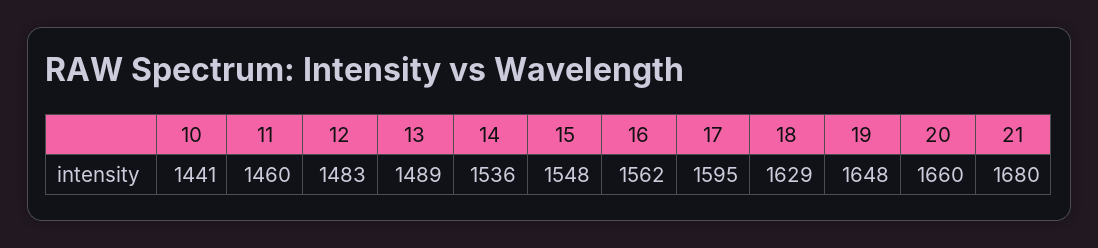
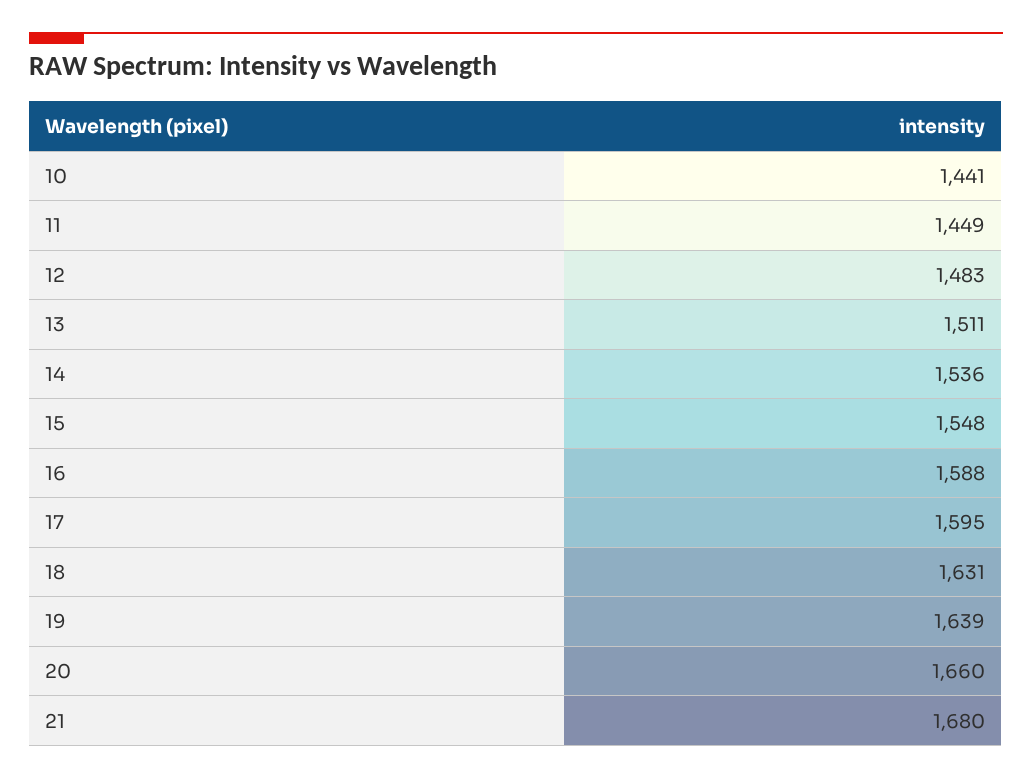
  {
    "10": 1441,
-   "11": 1460,
+   "11": 1449,
    "12": 1483,
-   "13": 1489,
+   "13": 1511,
    "14": 1536,
    "15": 1548,
-   "16": 1562,
+   "16": 1588,
    "17": 1595,
-   "18": 1629,
+   "18": 1631,
-   "19": 1648,
+   "19": 1639,
    "20": 1660,
    "21": 1680
  }

